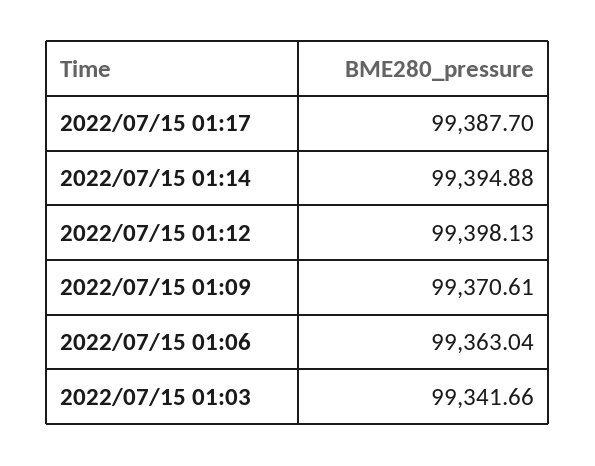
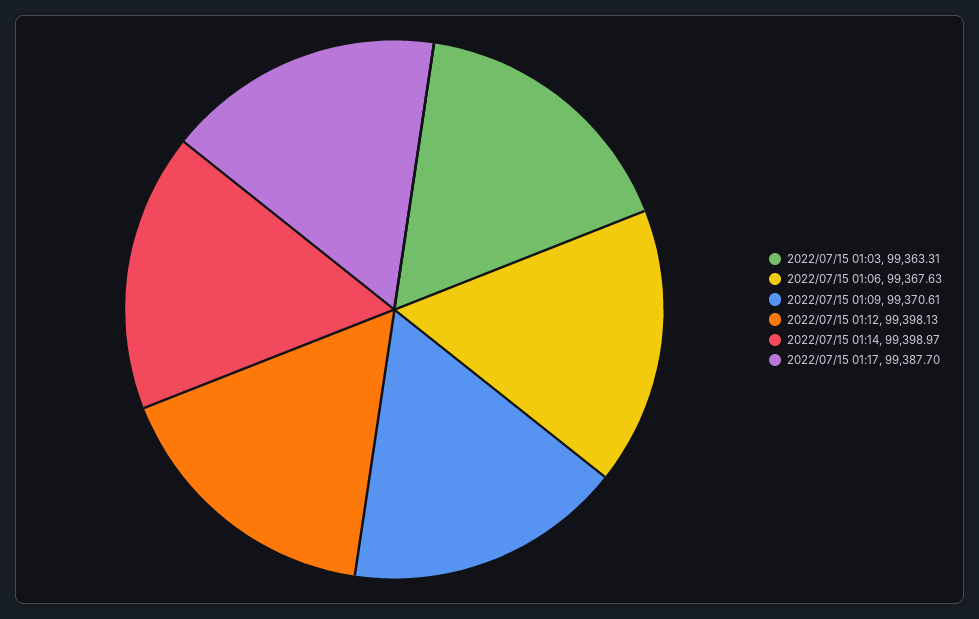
  {
    "2022/07/15 01:17": 99387.7,
-   "2022/07/15 01:14": 99394.88,
+   "2022/07/15 01:14": 99398.97,
    "2022/07/15 01:12": 99398.13,
    "2022/07/15 01:09": 99370.61,
-   "2022/07/15 01:06": 99363.04,
+   "2022/07/15 01:06": 99367.63,
-   "2022/07/15 01:03": 99341.66
+   "2022/07/15 01:03": 99363.31
  }

